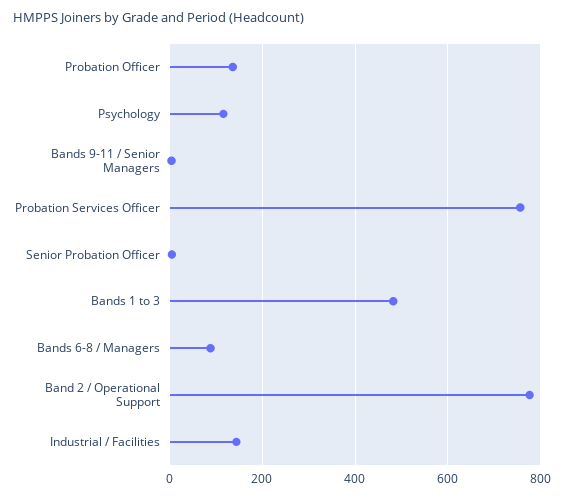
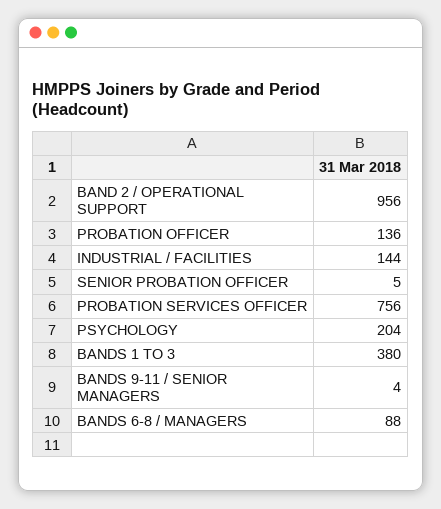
  {
    "Probation Officer": 136,
-   "Psychology": 120,
+   "Psychology": 204,
    "Bands 9-11 / Senior Managers": 4,
    "Probation Services Officer": 756,
    "Senior Probation Officer": 5,
-   "Bands 1 to 3": 480,
+   "Bands 1 to 3": 380,
    "Bands 6-8 / Managers": 88,
-   "Band 2 / Operational Support": 780,
+   "Band 2 / Operational Support": 956,
    "Industrial / Facilities": 144
  }

